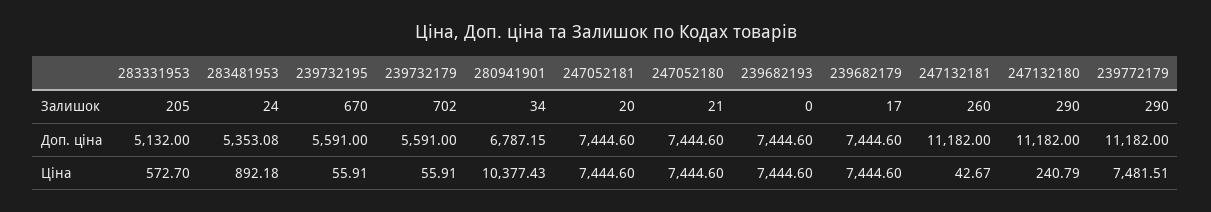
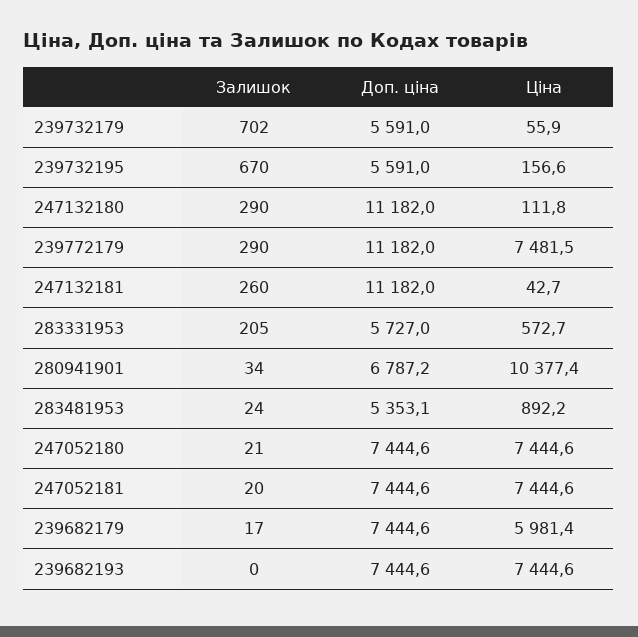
  {
    "283331953": {
      "Залишок": 205,
-     "Доп. ціна": 5132,
+     "Доп. ціна": 5727,
      "Ціна": 572.7
    },
    "283481953": {
      "Залишок": 24,
      "Доп. ціна": 5353.08,
      "Ціна": 892.18
    },
    "239732195": {
      "Залишок": 670,
      "Доп. ціна": 5591,
-     "Ціна": 55.91
+     "Ціна": 156.6
    },
    "239732179": {
      "Залишок": 702,
      "Доп. ціна": 5591,
      "Ціна": 55.91
    },
    "280941901": {
      "Залишок": 34,
      "Доп. ціна": 6787.15,
      "Ціна": 10377.43
    },
    "247052181": {
      "Залишок": 20,
      "Доп. ціна": 7444.6,
      "Ціна": 7444.6
    },
    "247052180": {
      "Залишок": 21,
      "Доп. ціна": 7444.6,
      "Ціна": 7444.6
    },
    "239682193": {
      "Залишок": 0,
      "Доп. ціна": 7444.6,
      "Ціна": 7444.6
    },
    "239682179": {
      "Залишок": 17,
      "Доп. ціна": 7444.6,
-     "Ціна": 7444.6
+     "Ціна": 5981.4
    },
    "247132181": {
      "Залишок": 260,
      "Доп. ціна": 11182,
      "Ціна": 42.67
    },
    "247132180": {
      "Залишок": 290,
      "Доп. ціна": 11182,
-     "Ціна": 240.79
+     "Ціна": 111.8
    },
    "239772179": {
      "Залишок": 290,
      "Доп. ціна": 11182,
      "Ціна": 7481.51
    }
  }

